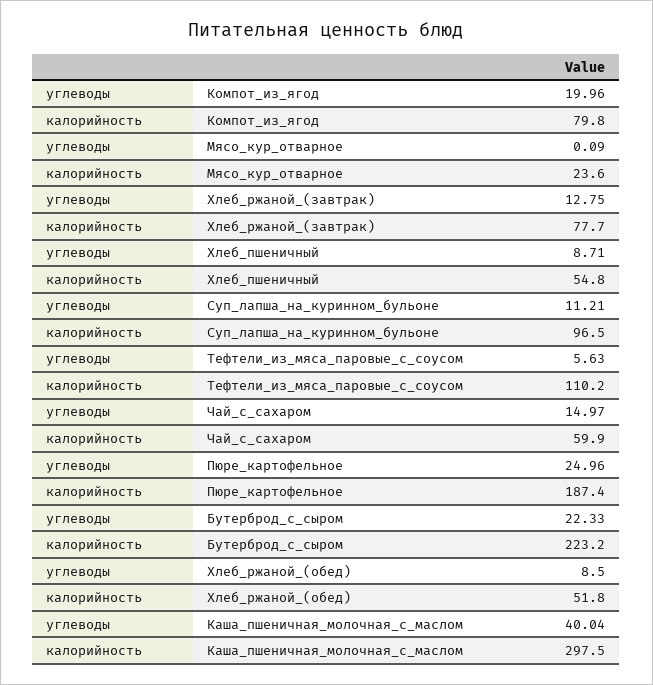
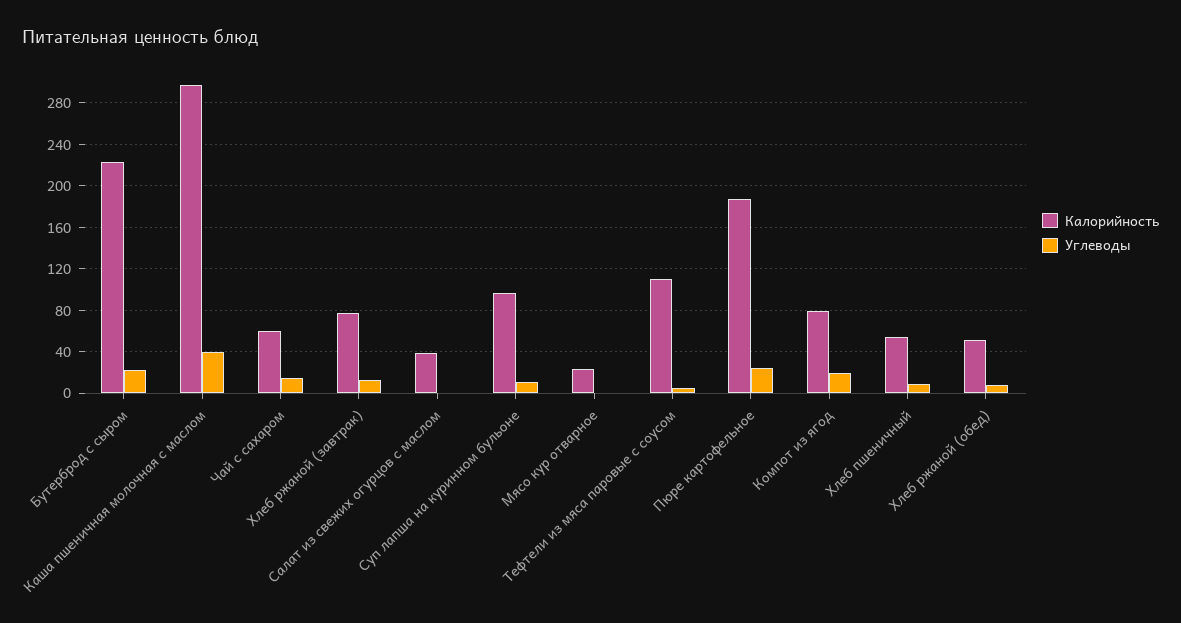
  {
    "углеводы": {
      "Компот_из_ягод": 19.96,
      "Мясо_кур_отварное": 0.09,
      "Хлеб_ржаной_(завтрак)": 12.75,
      "Хлеб_пшеничный": 8.71,
      "Суп_лапша_на_куринном_бульоне": 11.21,
      "Тефтели_из_мяса_паровые_с_соусом": 5.63,
      "Чай_с_сахаром": 14.97,
      "Пюре_картофельное": 24.96,
      "Бутерброд_с_сыром": 22.33,
      "Хлеб_ржаной_(обед)": 8.5,
-     "Каша_пшеничная_молочная_с_маслом": 40.04
+     "Каша_пшеничная_молочная_с_маслом": 40.04,
+     "Салат из свежих огурцов с маслом": 0
    },
    "калорийность": {
      "Компот_из_ягод": 79.8,
      "Мясо_кур_отварное": 23.6,
      "Хлеб_ржаной_(завтрак)": 77.7,
      "Хлеб_пшеничный": 54.8,
      "Суп_лапша_на_куринном_бульоне": 96.5,
      "Тефтели_из_мяса_паровые_с_соусом": 110.2,
      "Чай_с_сахаром": 59.9,
      "Пюре_картофельное": 187.4,
      "Бутерброд_с_сыром": 223.2,
      "Хлеб_ржаной_(обед)": 51.8,
-     "Каша_пшеничная_молочная_с_маслом": 297.5
+     "Каша_пшеничная_молочная_с_маслом": 297.5,
+     "Салат из свежих огурцов с маслом": 40
    }
  }

